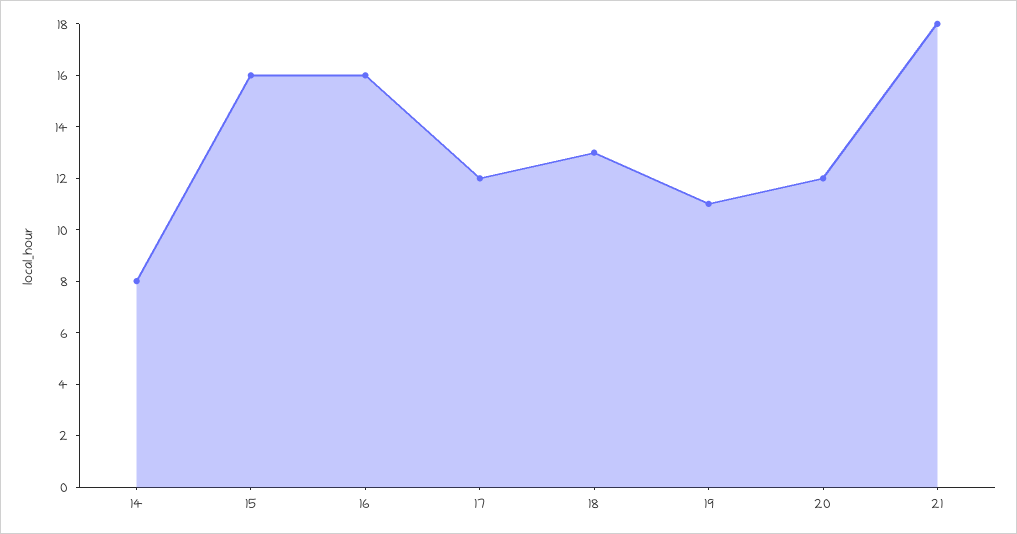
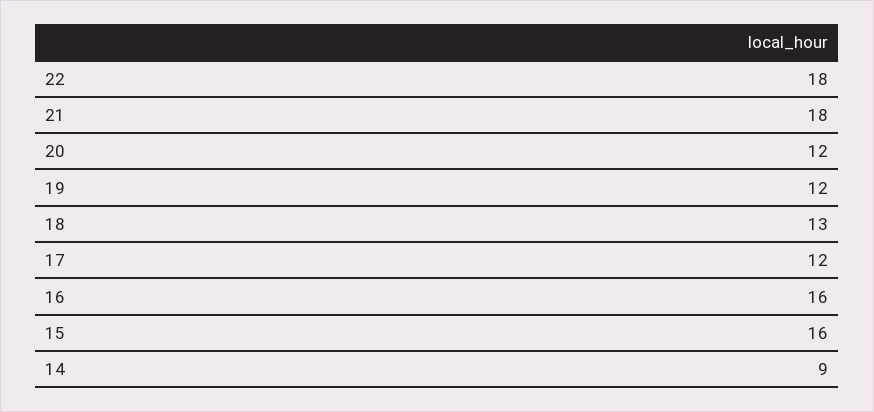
  {
-   "14": 8,
+   "14": 9,
    "15": 16,
    "16": 16,
    "17": 12,
    "18": 13,
-   "19": 11,
+   "19": 12,
    "20": 12,
-   "21": 18
+   "21": 18,
+   "22": 18
  }

